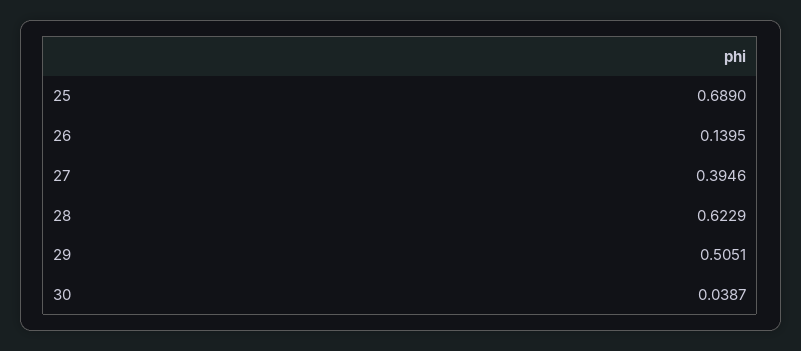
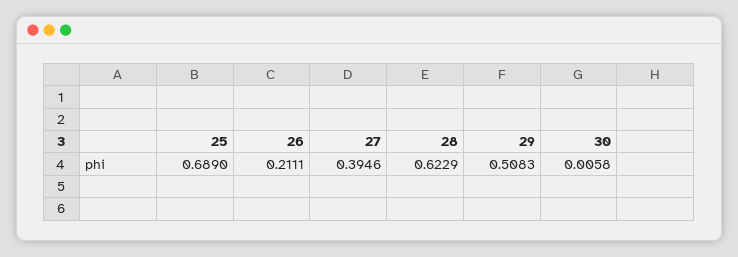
  {
    "25": 0.689,
-   "26": 0.1395,
+   "26": 0.2111,
    "27": 0.3946,
    "28": 0.6229,
-   "29": 0.5051,
+   "29": 0.5083,
-   "30": 0.0387
+   "30": 0.0058
  }

